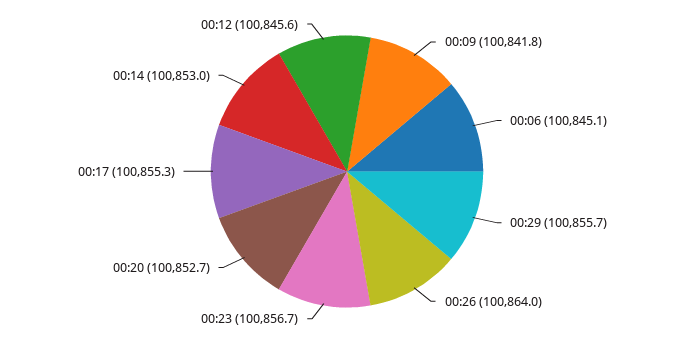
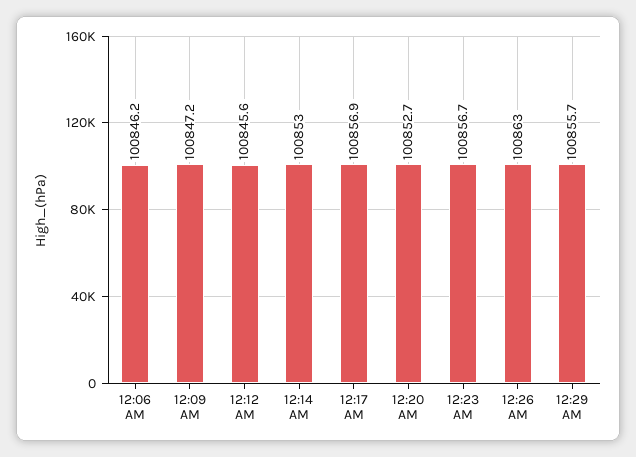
  {
-   "00:09": 100841.8,
+   "00:09": 100847.2,
-   "00:06": 100845.1,
+   "00:06": 100846.2,
    "00:29": 100855.7,
-   "00:26": 100864,
+   "00:26": 100863,
    "00:23": 100856.7,
    "00:20": 100852.7,
-   "00:17": 100855.3,
+   "00:17": 100856.9,
    "00:14": 100853,
    "00:12": 100845.6
  }

